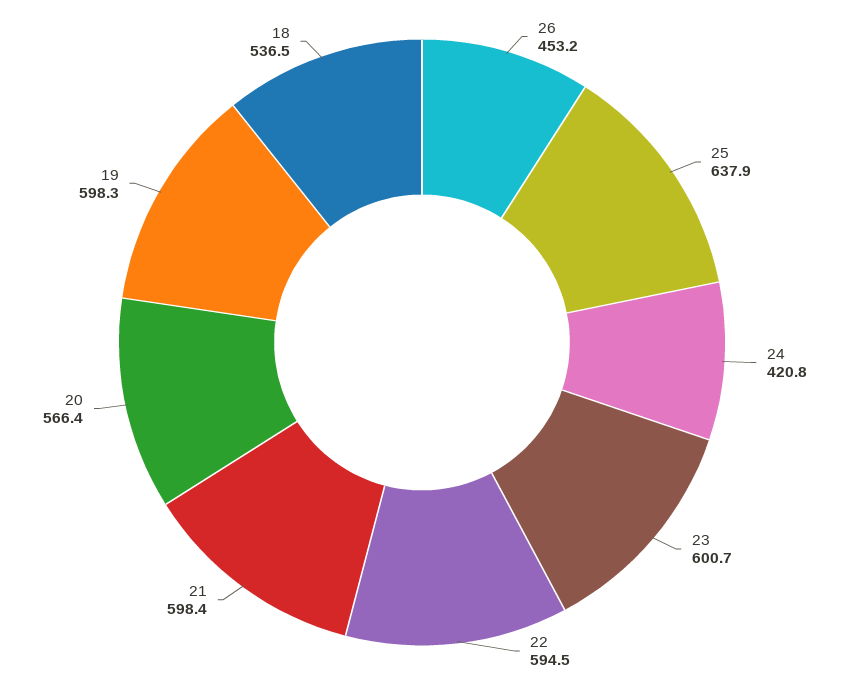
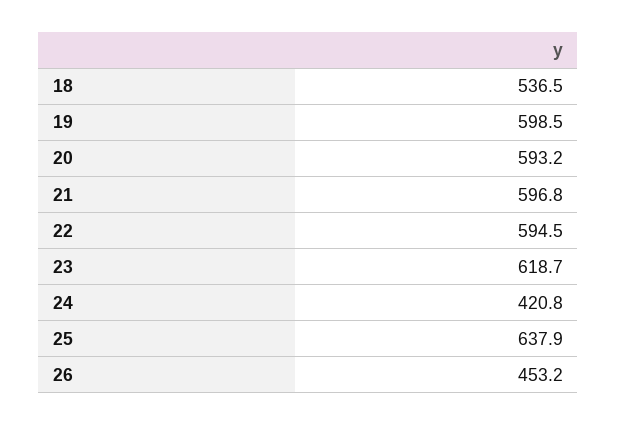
  {
    "26": 453.2,
    "25": 637.9,
    "24": 420.8,
-   "23": 600.7,
+   "23": 618.7,
    "22": 594.5,
-   "21": 598.4,
+   "21": 596.8,
-   "20": 566.4,
+   "20": 593.2,
-   "19": 598.3,
+   "19": 598.5,
    "18": 536.5
  }

